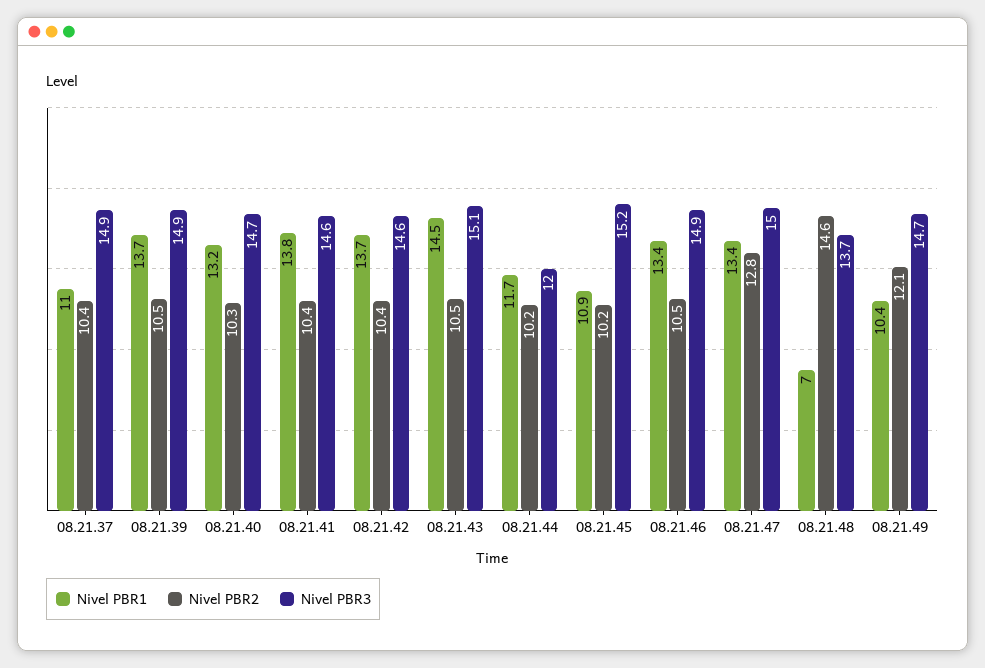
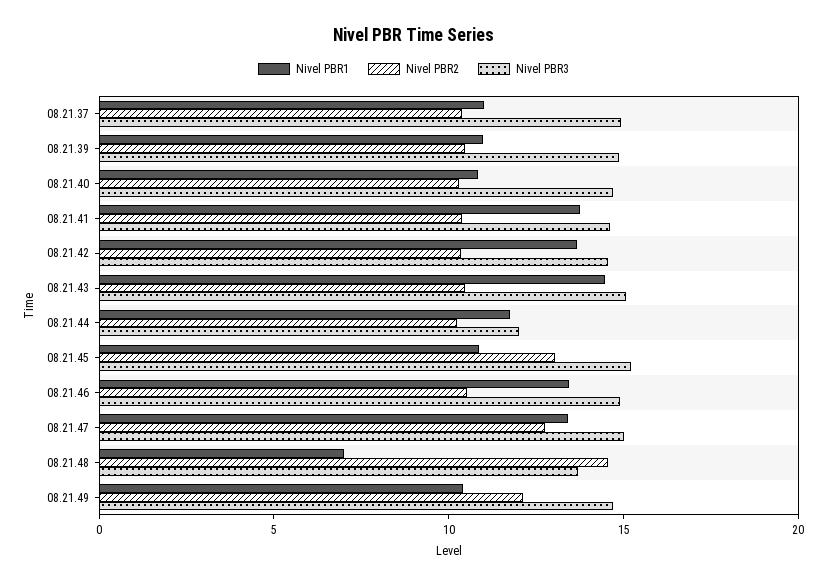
  {
    "Nivel PBR1": {
      "08.21.37": 11,
-     "08.21.39": 13.7,
+     "08.21.39": 11,
-     "08.21.40": 13.2,
+     "08.21.40": 11,
      "08.21.41": 13.8,
      "08.21.42": 13.7,
      "08.21.43": 14.5,
      "08.21.44": 11.7,
      "08.21.45": 10.9,
      "08.21.46": 13.4,
      "08.21.47": 13.4,
      "08.21.48": 7,
      "08.21.49": 10.4
    },
    "Nivel PBR2": {
      "08.21.37": 10.4,
      "08.21.39": 10.5,
      "08.21.40": 10.3,
      "08.21.41": 10.4,
      "08.21.42": 10.4,
      "08.21.43": 10.5,
      "08.21.44": 10.2,
-     "08.21.45": 10.2,
+     "08.21.45": 13,
      "08.21.46": 10.5,
      "08.21.47": 12.8,
      "08.21.48": 14.6,
      "08.21.49": 12.1
    },
    "Nivel PBR3": {
      "08.21.37": 14.9,
      "08.21.39": 14.9,
      "08.21.40": 14.7,
      "08.21.41": 14.6,
      "08.21.42": 14.6,
      "08.21.43": 15.1,
      "08.21.44": 12,
      "08.21.45": 15.2,
      "08.21.46": 14.9,
      "08.21.47": 15,
      "08.21.48": 13.7,
      "08.21.49": 14.7
    }
  }

